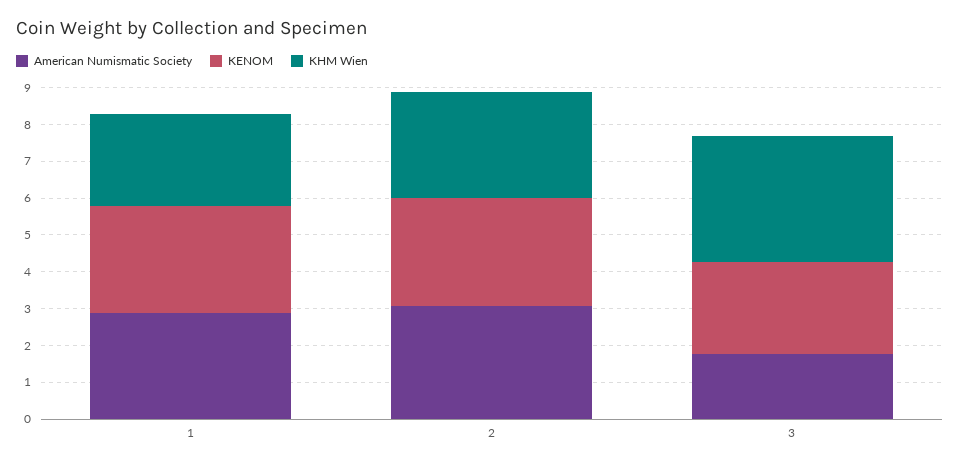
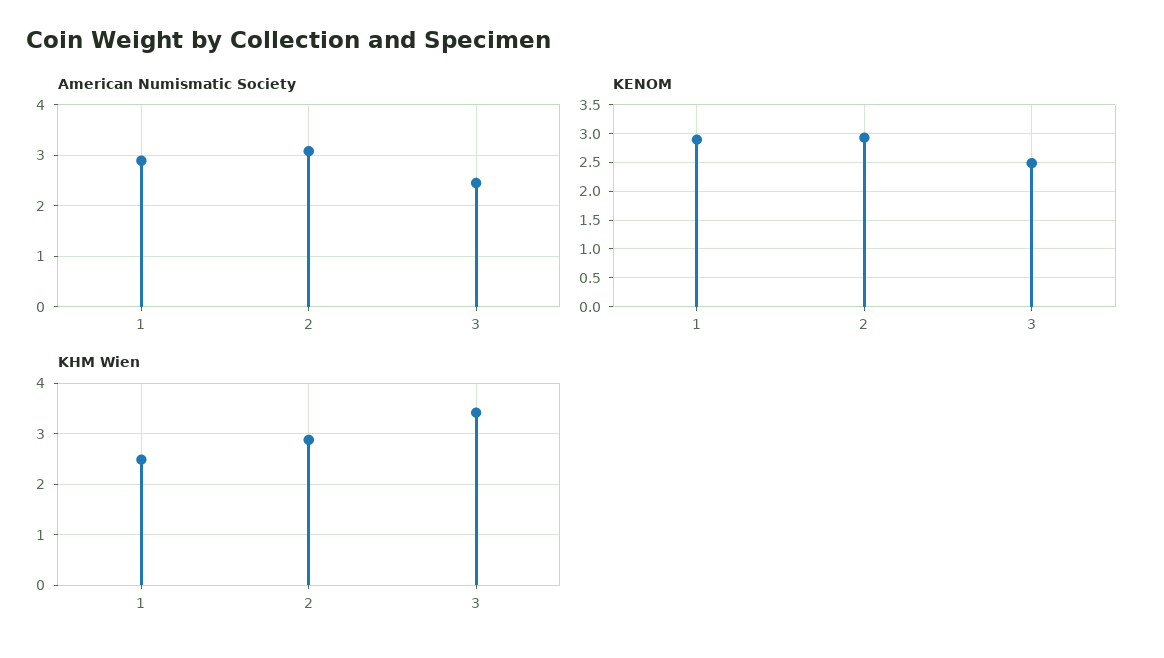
  {
    "American Numismatic Society": {
      "1": 2.8,
      "2": 3,
-     "3": 1.75
+     "3": 2.4
    },
    "KENOM": {
      "1": 3,
      "2": 3,
      "3": 2.5
    },
    "KHM Wien": {
      "1": 2.4,
      "2": 2.8,
      "3": 3.4
    }
  }

